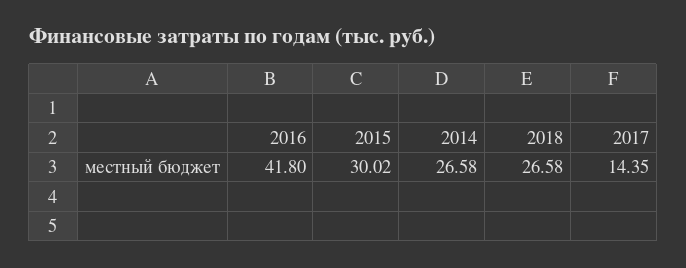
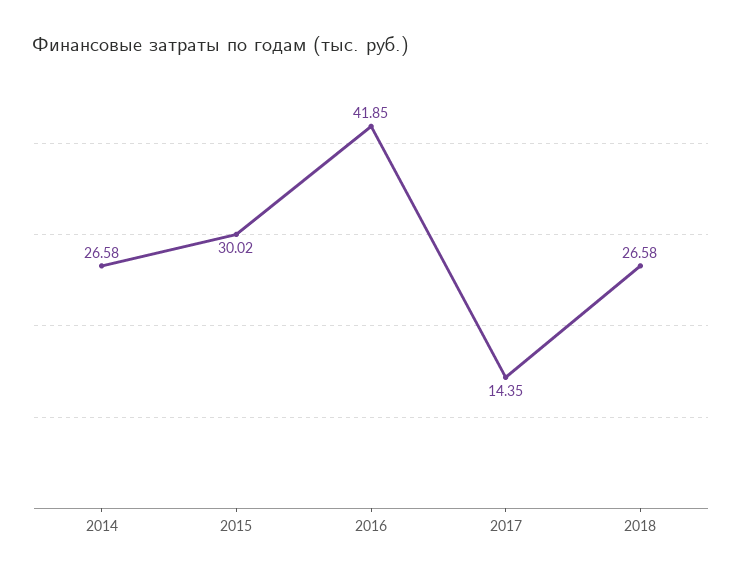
  {
-   "2016": 41.8,
+   "2016": 41.85,
    "2015": 30.02,
    "2014": 26.58,
    "2018": 26.58,
    "2017": 14.35
  }

